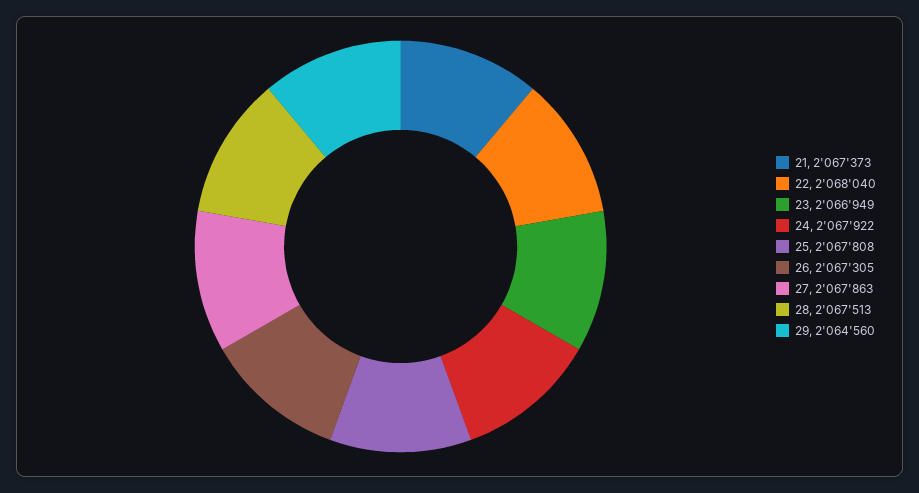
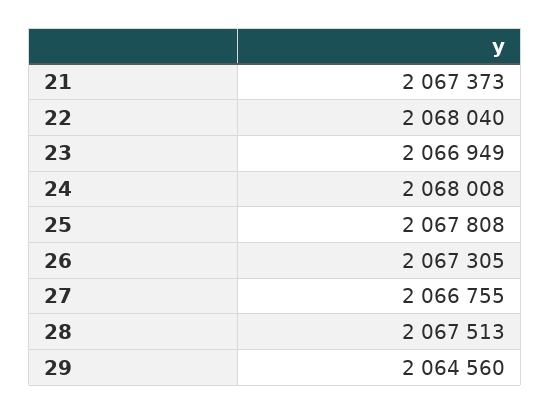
  {
    "21": 2067373,
    "22": 2068040,
    "23": 2066949,
-   "24": 2067922,
+   "24": 2068008,
    "25": 2067808,
    "26": 2067305,
-   "27": 2067863,
+   "27": 2066755,
    "28": 2067513,
    "29": 2064560
  }

